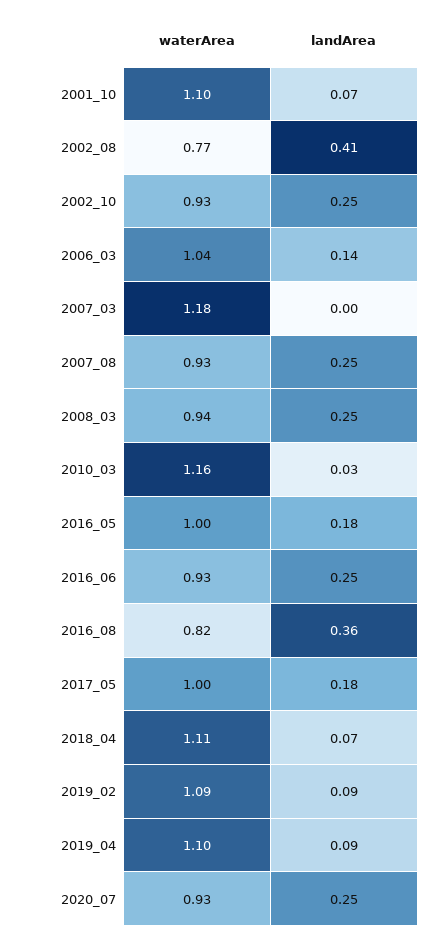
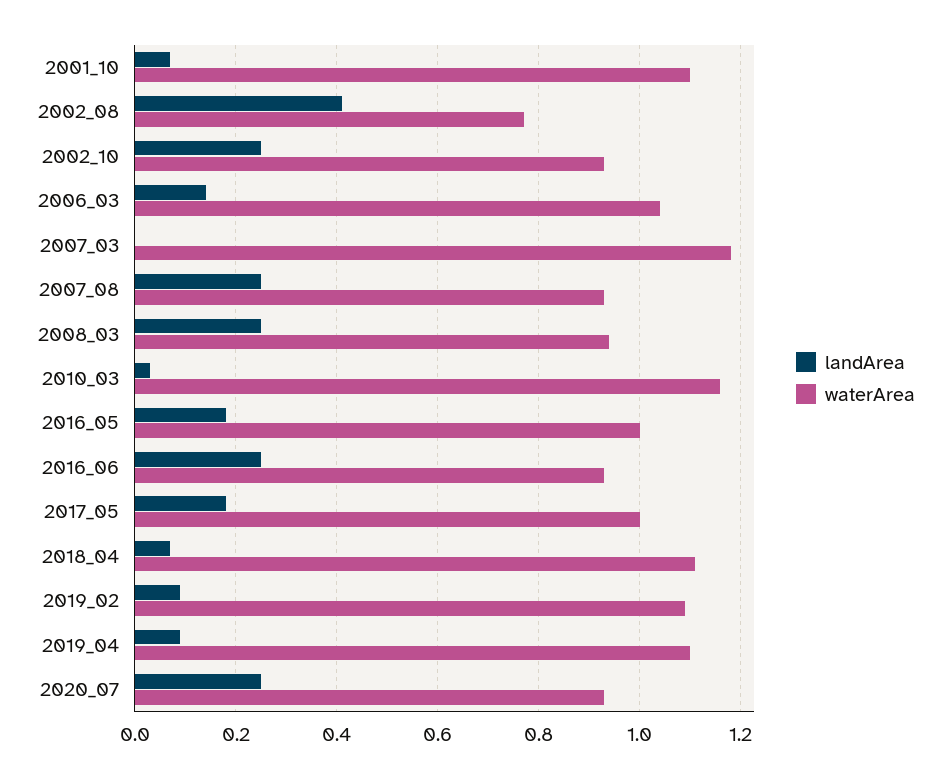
  {
    "waterArea": {
      "2001_10": 1.1,
      "2002_08": 0.77,
      "2002_10": 0.93,
      "2006_03": 1.04,
      "2007_03": 1.18,
      "2007_08": 0.93,
      "2008_03": 0.94,
      "2010_03": 1.16,
      "2016_05": 1,
      "2016_06": 0.93,
-     "2016_08": 0.82,
      "2017_05": 1,
      "2018_04": 1.11,
      "2019_02": 1.09,
      "2019_04": 1.1,
      "2020_07": 0.93
    },
    "landArea": {
      "2001_10": 0.07,
      "2002_08": 0.41,
      "2002_10": 0.25,
      "2006_03": 0.14,
      "2007_03": 0,
      "2007_08": 0.25,
      "2008_03": 0.25,
      "2010_03": 0.03,
      "2016_05": 0.18,
      "2016_06": 0.25,
-     "2016_08": 0.36,
      "2017_05": 0.18,
      "2018_04": 0.07,
      "2019_02": 0.09,
      "2019_04": 0.09,
      "2020_07": 0.25
    }
  }

